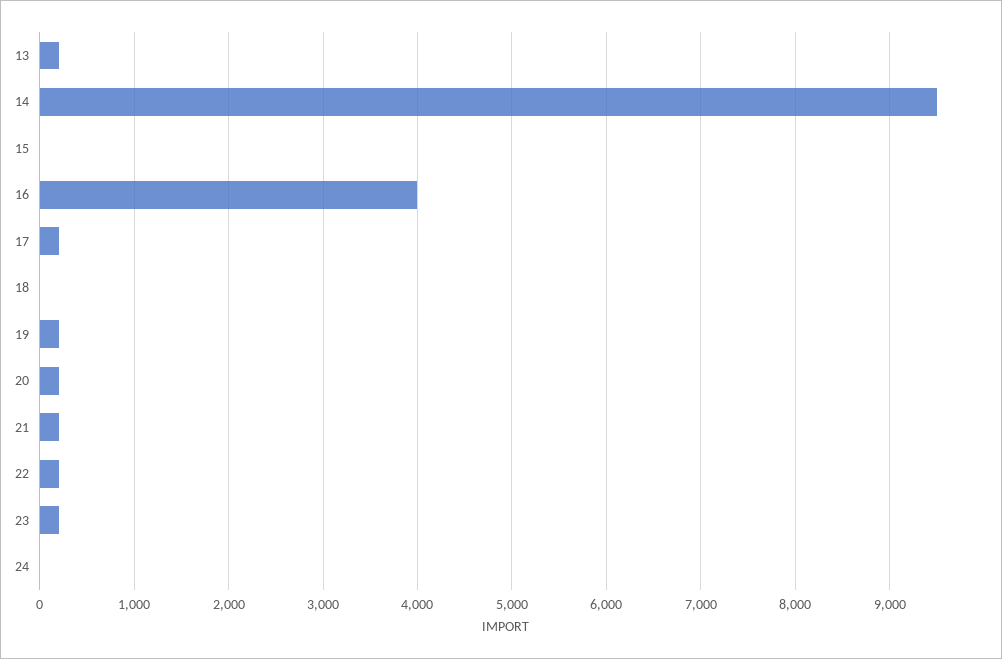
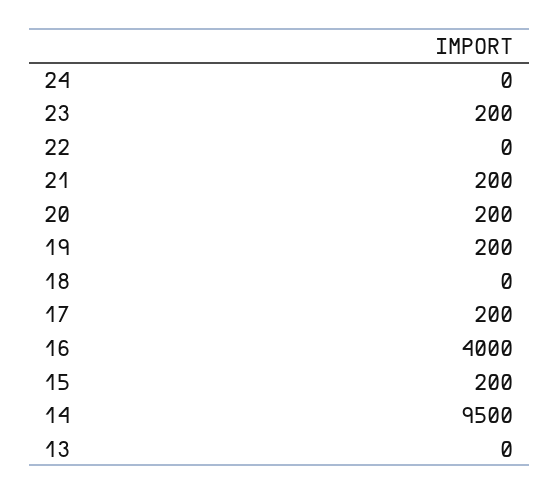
  {
-   "13": 200,
+   "13": 0,
    "14": 9500,
-   "15": 0,
+   "15": 200,
    "16": 4000,
    "17": 200,
    "18": 0,
    "19": 200,
    "20": 200,
    "21": 200,
-   "22": 200,
+   "22": 0,
    "23": 200,
    "24": 0
  }

